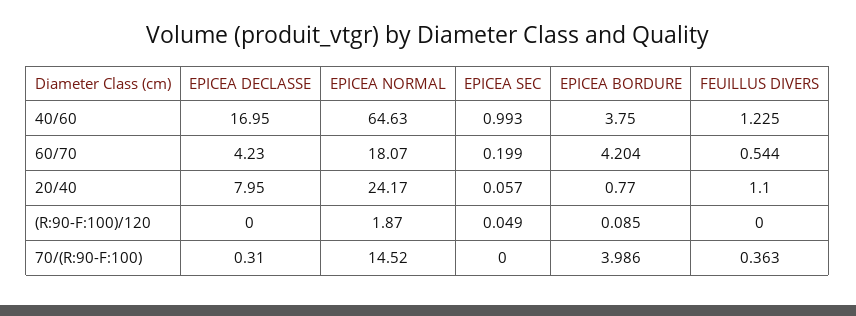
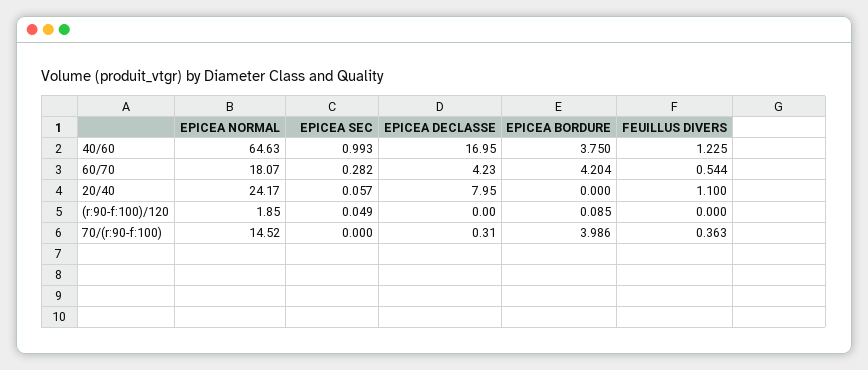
  {
    "EPICEA DECLASSE": {
      "40/60": 16.95,
      "60/70": 4.23,
      "20/40": 7.95,
      "(R:90-F:100)/120": 0,
      "70/(R:90-F:100)": 0.31
    },
    "EPICEA NORMAL": {
      "40/60": 64.63,
      "60/70": 18.07,
      "20/40": 24.17,
-     "(R:90-F:100)/120": 1.87,
+     "(R:90-F:100)/120": 1.85,
      "70/(R:90-F:100)": 14.52
    },
    "EPICEA SEC": {
      "40/60": 0.993,
-     "60/70": 0.199,
+     "60/70": 0.282,
      "20/40": 0.057,
      "(R:90-F:100)/120": 0.049,
      "70/(R:90-F:100)": 0
    },
    "EPICEA BORDURE": {
      "40/60": 3.75,
      "60/70": 4.204,
-     "20/40": 0.77,
+     "20/40": 0,
      "(R:90-F:100)/120": 0.085,
      "70/(R:90-F:100)": 3.986
    },
    "FEUILLUS DIVERS": {
      "40/60": 1.225,
      "60/70": 0.544,
      "20/40": 1.1,
      "(R:90-F:100)/120": 0,
      "70/(R:90-F:100)": 0.363
    }
  }

